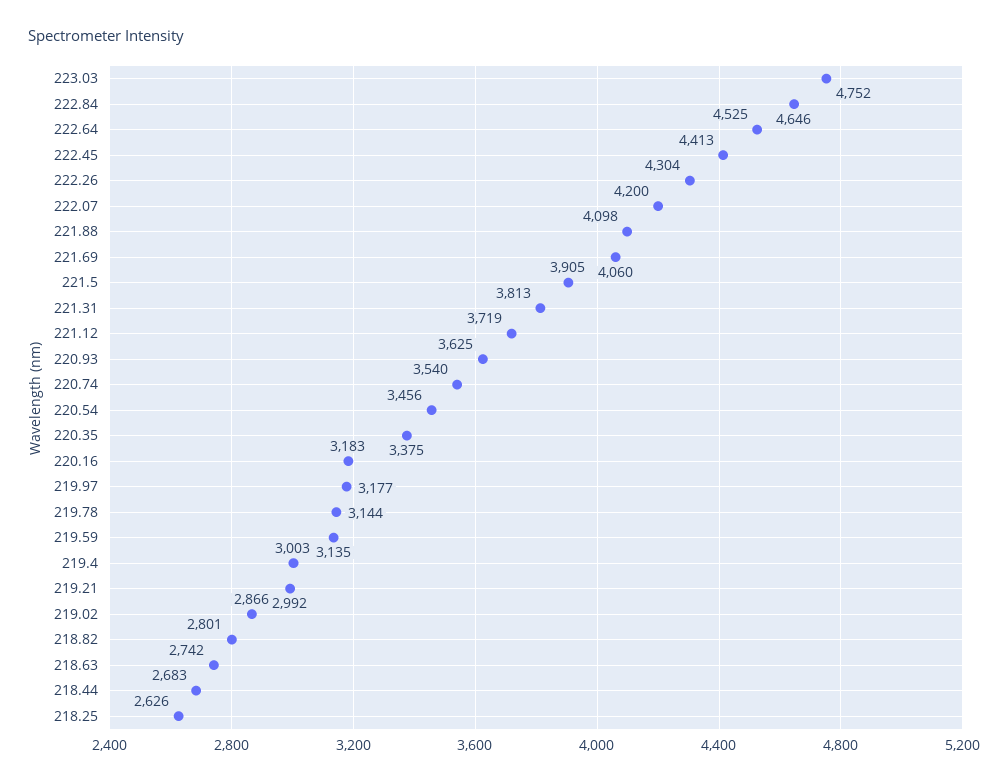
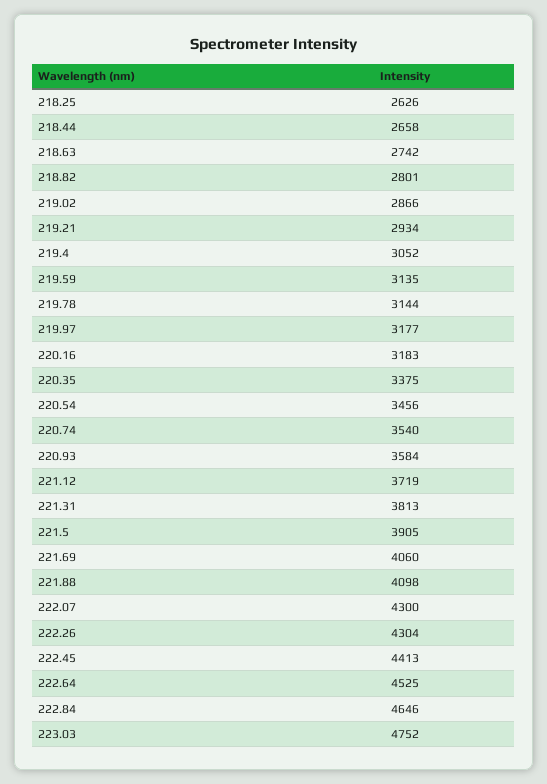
  {
    "223.03": 4752,
    "222.84": 4646,
    "222.64": 4525,
    "222.45": 4413,
    "222.26": 4304,
-   "222.07": 4200,
+   "222.07": 4300,
    "221.88": 4098,
    "221.69": 4060,
    "221.5": 3905,
    "221.31": 3813,
    "221.12": 3719,
-   "220.93": 3625,
+   "220.93": 3584,
    "220.74": 3540,
    "220.54": 3456,
    "220.35": 3375,
    "220.16": 3183,
    "219.97": 3177,
    "219.78": 3144,
    "219.59": 3135,
-   "219.4": 3003,
+   "219.4": 3052,
-   "219.21": 2992,
+   "219.21": 2934,
    "219.02": 2866,
    "218.82": 2801,
    "218.63": 2742,
-   "218.44": 2683,
+   "218.44": 2658,
    "218.25": 2626
  }

